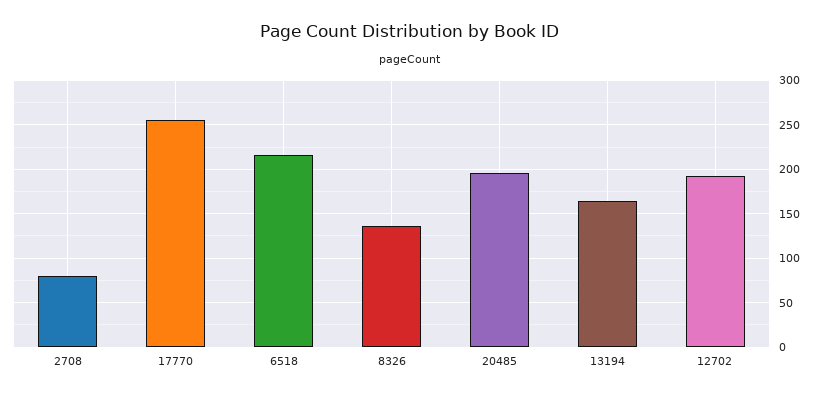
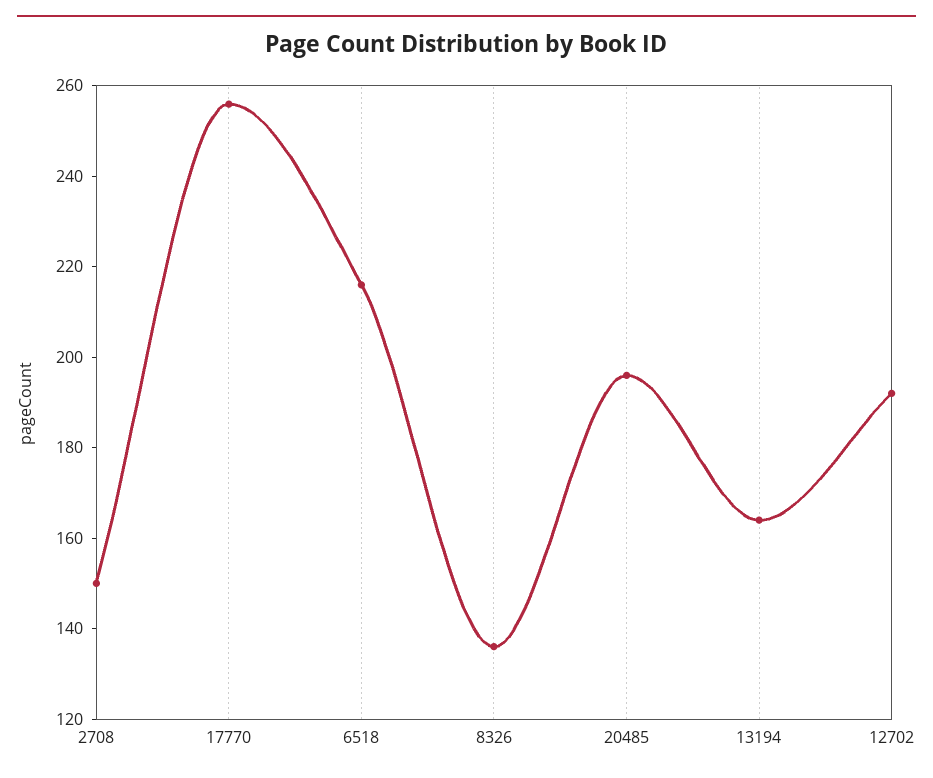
  {
-   "2708": 80,
+   "2708": 150,
    "17770": 255,
    "6518": 215,
    "8326": 135,
    "20485": 195,
    "13194": 165,
    "12702": 190
  }

